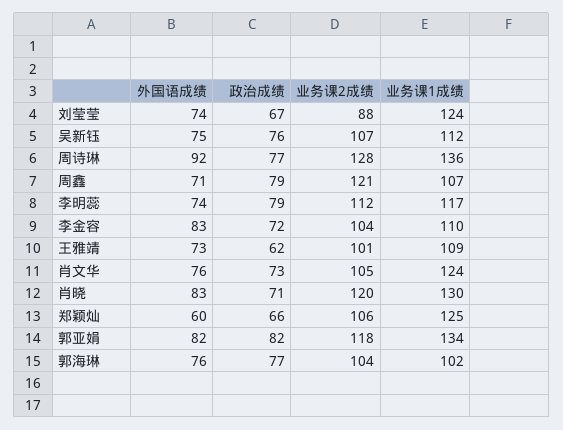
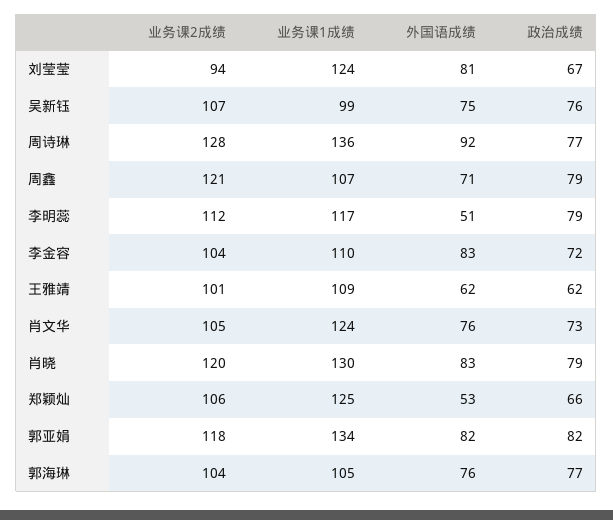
  {
    "外国语成绩": {
-     "刘莹莹": 74,
+     "刘莹莹": 81,
      "吴新钰": 75,
      "周诗琳": 92,
      "周鑫": 71,
-     "李明蕊": 74,
+     "李明蕊": 51,
      "李金容": 83,
-     "王雅靖": 73,
+     "王雅靖": 62,
      "肖文华": 76,
      "肖晓": 83,
-     "郑颖灿": 60,
+     "郑颖灿": 53,
      "郭亚娟": 82,
      "郭海琳": 76
    },
    "政治成绩": {
      "刘莹莹": 67,
      "吴新钰": 76,
      "周诗琳": 77,
      "周鑫": 79,
      "李明蕊": 79,
      "李金容": 72,
      "王雅靖": 62,
      "肖文华": 73,
-     "肖晓": 71,
+     "肖晓": 79,
      "郑颖灿": 66,
      "郭亚娟": 82,
      "郭海琳": 77
    },
    "业务课2成绩": {
-     "刘莹莹": 88,
+     "刘莹莹": 94,
      "吴新钰": 107,
      "周诗琳": 128,
      "周鑫": 121,
      "李明蕊": 112,
      "李金容": 104,
      "王雅靖": 101,
      "肖文华": 105,
      "肖晓": 120,
      "郑颖灿": 106,
      "郭亚娟": 118,
      "郭海琳": 104
    },
    "业务课1成绩": {
      "刘莹莹": 124,
-     "吴新钰": 112,
+     "吴新钰": 99,
      "周诗琳": 136,
      "周鑫": 107,
      "李明蕊": 117,
      "李金容": 110,
      "王雅靖": 109,
      "肖文华": 124,
      "肖晓": 130,
      "郑颖灿": 125,
      "郭亚娟": 134,
-     "郭海琳": 102
+     "郭海琳": 105
    }
  }

